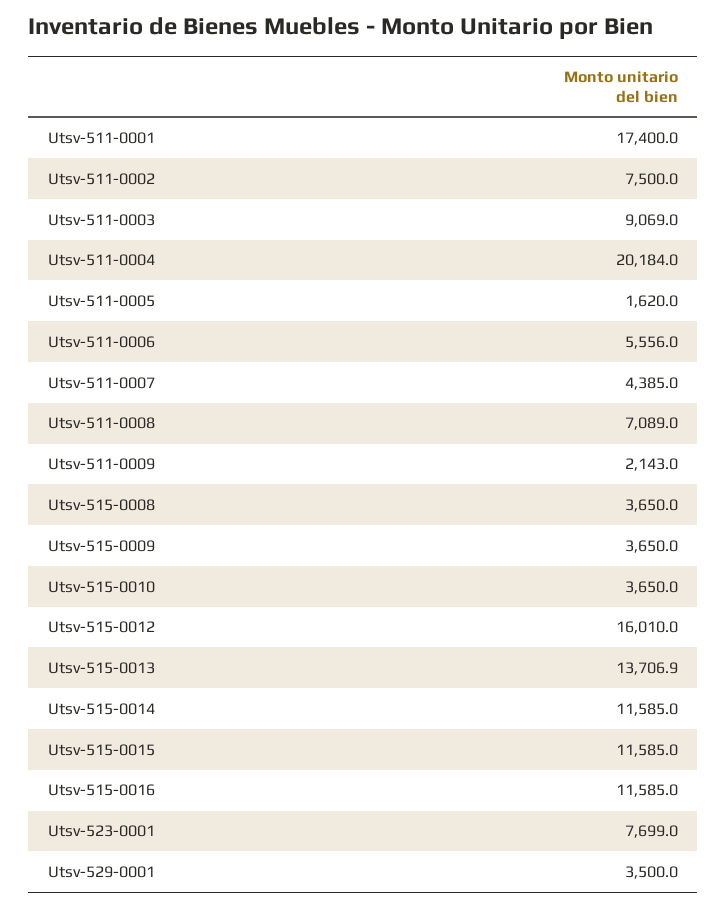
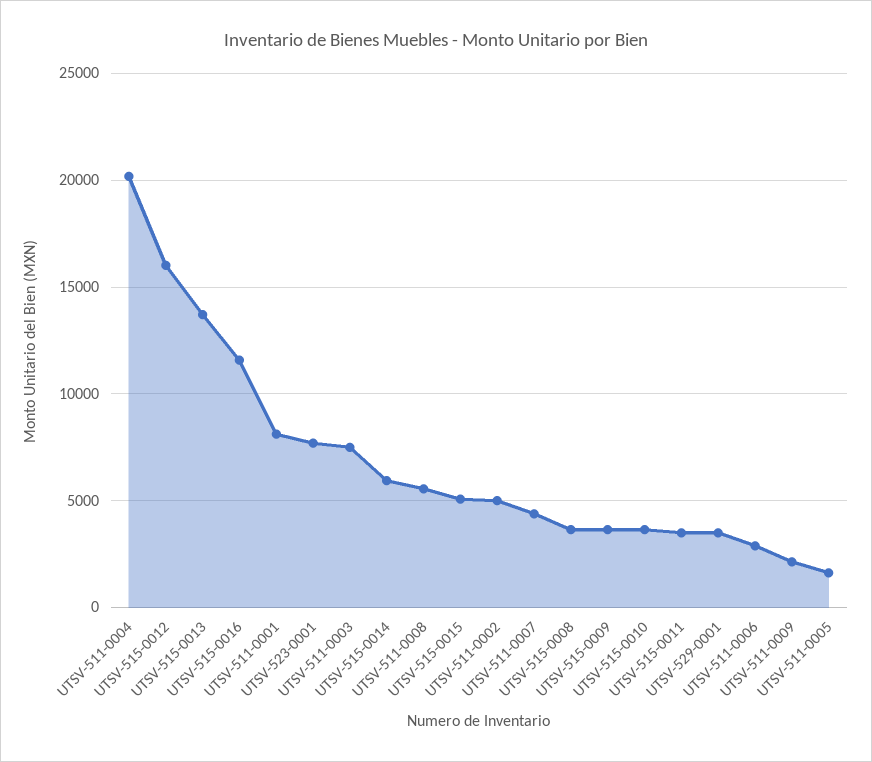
  {
-   "Utsv-511-0001": 17400,
+   "Utsv-511-0001": 8000,
-   "Utsv-511-0002": 7500,
+   "Utsv-511-0002": 5000,
-   "Utsv-511-0003": 9069,
+   "Utsv-511-0003": 7500,
    "Utsv-511-0004": 20184,
    "Utsv-511-0005": 1620,
-   "Utsv-511-0006": 5556,
+   "Utsv-511-0006": 3000,
    "Utsv-511-0007": 4385,
-   "Utsv-511-0008": 7089,
+   "Utsv-511-0008": 5500,
    "Utsv-511-0009": 2143,
    "Utsv-515-0008": 3650,
    "Utsv-515-0009": 3650,
    "Utsv-515-0010": 3650,
    "Utsv-515-0012": 16010,
    "Utsv-515-0013": 13706.9,
-   "Utsv-515-0014": 11585,
+   "Utsv-515-0014": 6000,
-   "Utsv-515-0015": 11585,
+   "Utsv-515-0015": 5000,
    "Utsv-515-0016": 11585,
    "Utsv-523-0001": 7699,
-   "Utsv-529-0001": 3500
+   "Utsv-529-0001": 3500,
+   "UTSV-515-0011": 3500
  }

